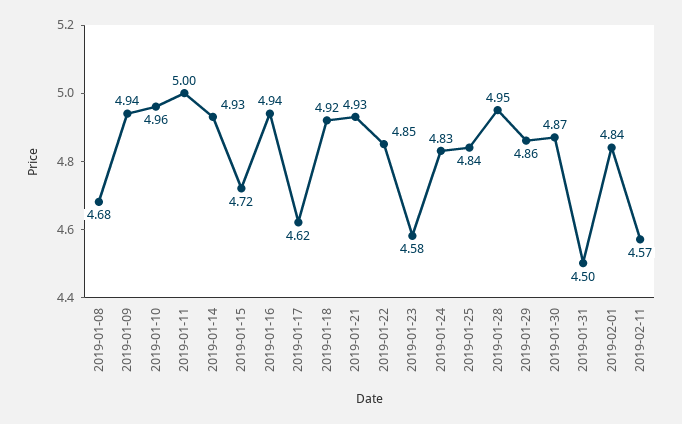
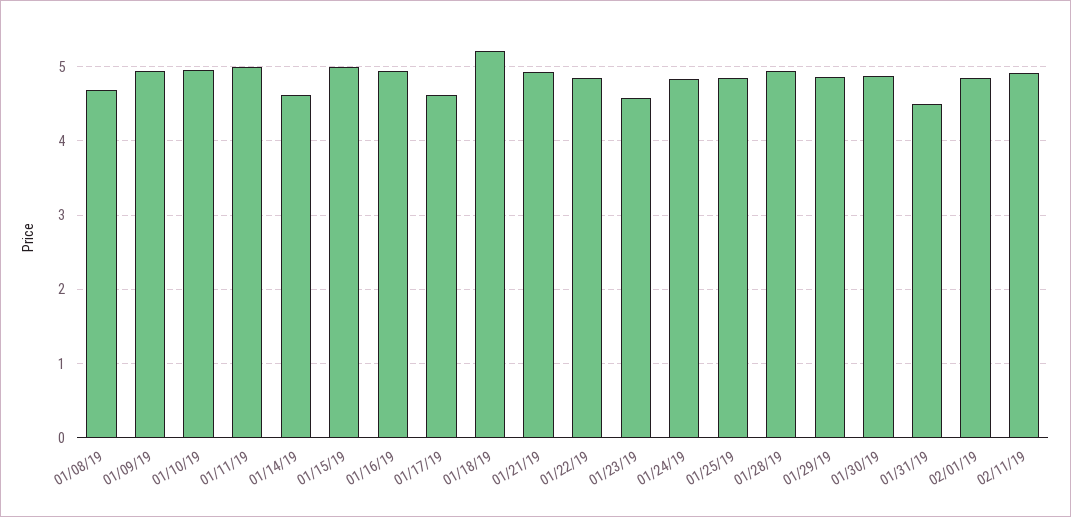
  {
    "2019-01-08": 4.68,
    "2019-01-09": 4.94,
    "2019-01-10": 4.96,
    "2019-01-11": 5,
-   "2019-01-14": 4.93,
+   "2019-01-14": 4.6,
-   "2019-01-15": 4.72,
+   "2019-01-15": 5,
    "2019-01-16": 4.94,
    "2019-01-17": 4.62,
-   "2019-01-18": 4.92,
+   "2019-01-18": 5.2,
    "2019-01-21": 4.93,
    "2019-01-22": 4.85,
    "2019-01-23": 4.58,
    "2019-01-24": 4.83,
    "2019-01-25": 4.84,
    "2019-01-28": 4.95,
    "2019-01-29": 4.86,
    "2019-01-30": 4.87,
    "2019-01-31": 4.5,
    "2019-02-01": 4.84,
-   "2019-02-11": 4.57
+   "2019-02-11": 4.9
  }

